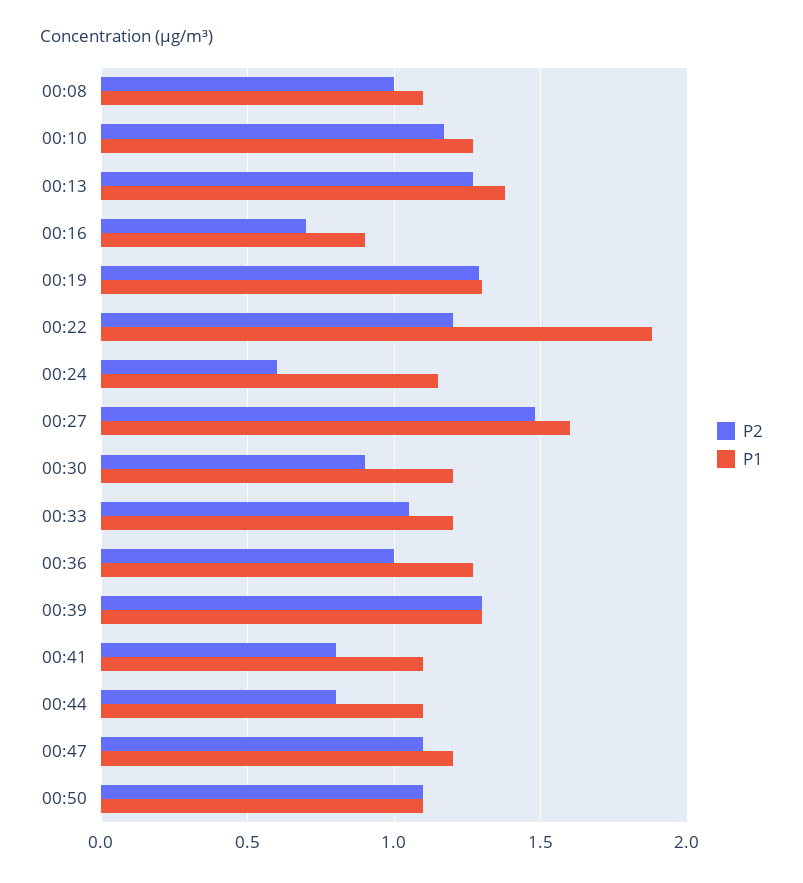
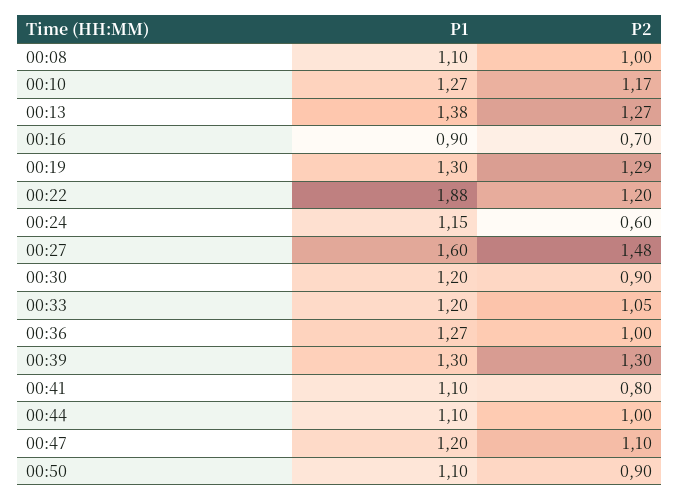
  {
    "P2": {
      "00:08": 1,
      "00:10": 1.17,
      "00:13": 1.27,
      "00:16": 0.7,
      "00:19": 1.29,
      "00:22": 1.2,
      "00:24": 0.6,
      "00:27": 1.48,
      "00:30": 0.9,
      "00:33": 1.05,
      "00:36": 1,
      "00:39": 1.3,
      "00:41": 0.8,
-     "00:44": 0.8,
+     "00:44": 1,
      "00:47": 1.1,
-     "00:50": 1.1
+     "00:50": 0.9
    },
    "P1": {
      "00:08": 1.1,
      "00:10": 1.27,
      "00:13": 1.38,
      "00:16": 0.9,
      "00:19": 1.3,
      "00:22": 1.88,
      "00:24": 1.15,
      "00:27": 1.6,
      "00:30": 1.2,
      "00:33": 1.2,
      "00:36": 1.27,
      "00:39": 1.3,
      "00:41": 1.1,
      "00:44": 1.1,
      "00:47": 1.2,
      "00:50": 1.1
    }
  }

